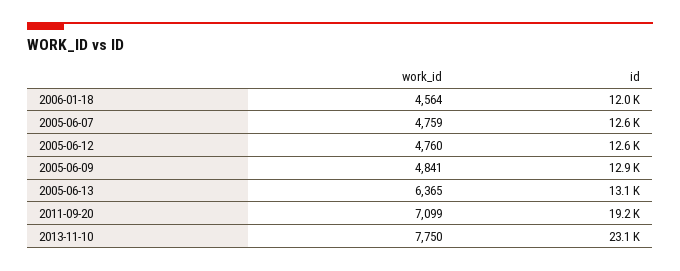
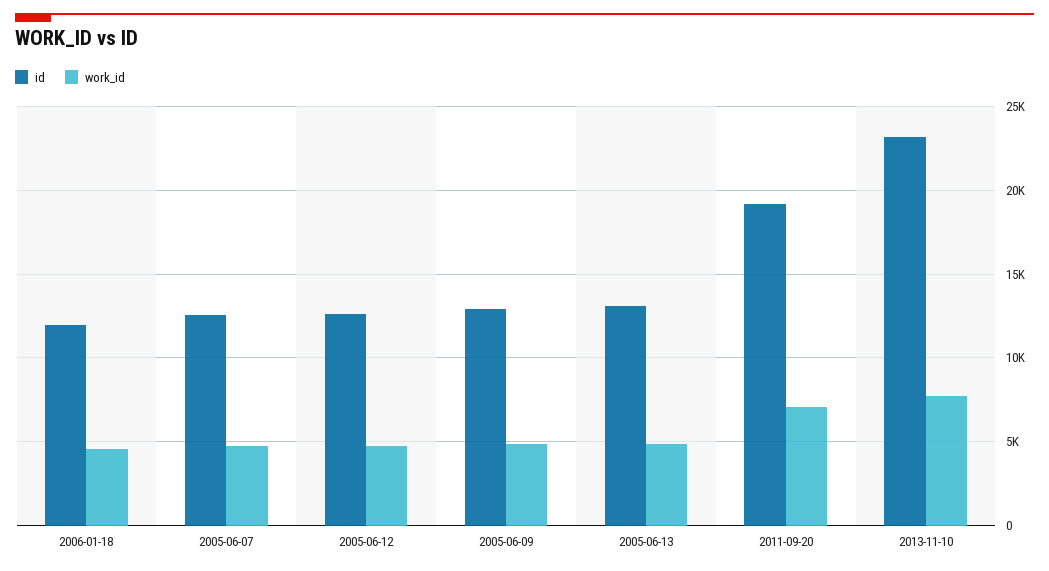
  {
    "work_id": {
      "2006-01-18": 4564,
      "2005-06-07": 4759,
      "2005-06-12": 4760,
      "2005-06-09": 4841,
-     "2005-06-13": 6365,
+     "2005-06-13": 5000,
      "2011-09-20": 7099,
      "2013-11-10": 7750
    },
    "id": {
      "2006-01-18": 12000,
      "2005-06-07": 12600,
      "2005-06-12": 12600,
      "2005-06-09": 12900,
      "2005-06-13": 13100,
      "2011-09-20": 19200,
      "2013-11-10": 23100
    }
  }

